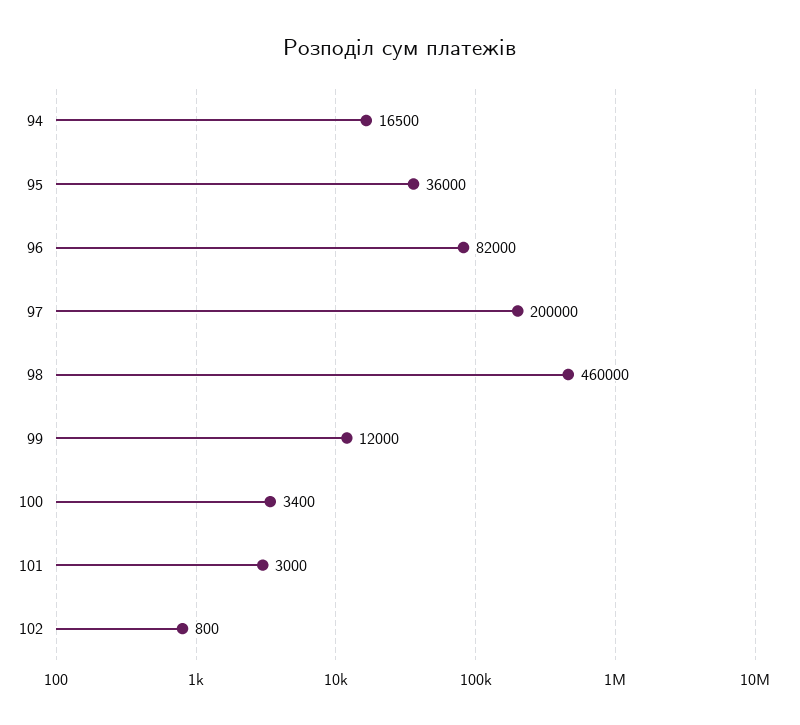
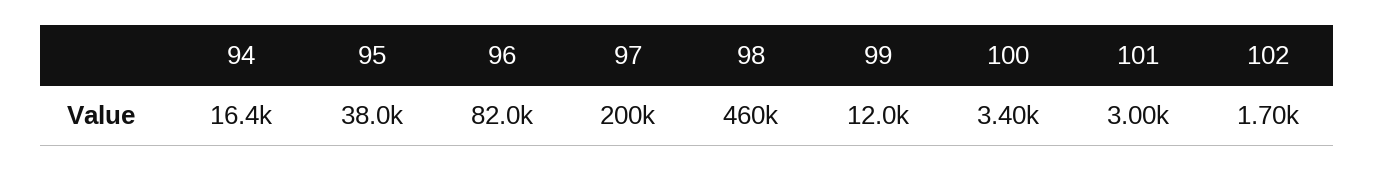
  {
-   "94": 16500,
+   "94": 16400,
-   "95": 36000,
+   "95": 38000,
    "96": 82000,
    "97": 200000,
    "98": 460000,
    "99": 12000,
    "100": 3400,
    "101": 3000,
-   "102": 800
+   "102": 1700
  }

